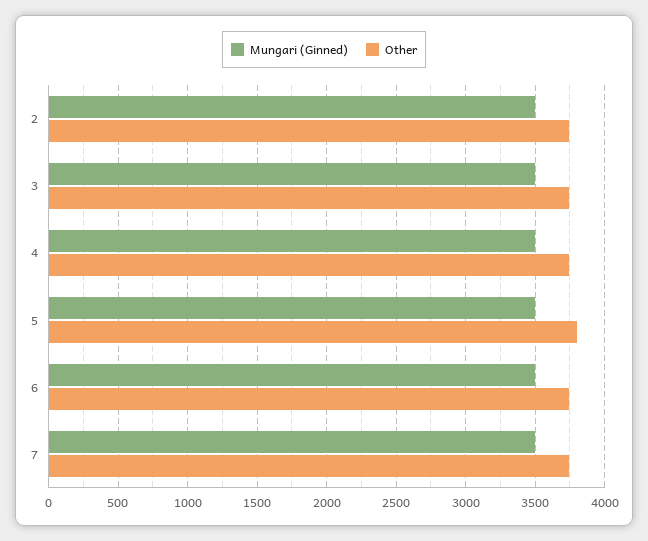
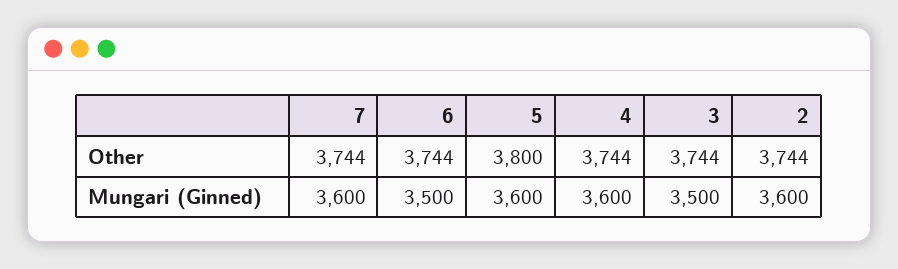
  {
    "Mungari (Ginned)": {
-     "2": 3500,
+     "2": 3600,
      "3": 3500,
-     "4": 3500,
+     "4": 3600,
-     "5": 3500,
+     "5": 3600,
      "6": 3500,
-     "7": 3500
+     "7": 3600
    },
    "Other": {
      "2": 3744,
      "3": 3744,
      "4": 3744,
      "5": 3800,
      "6": 3744,
      "7": 3744
    }
  }

